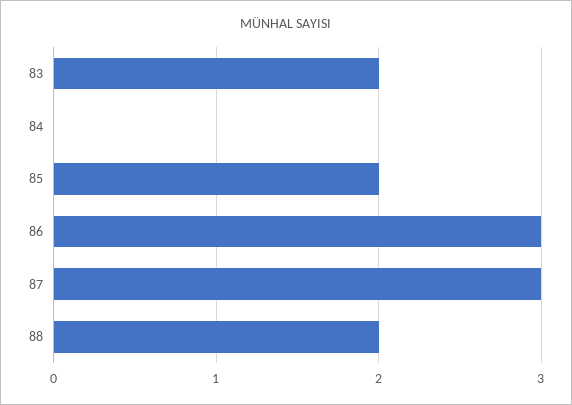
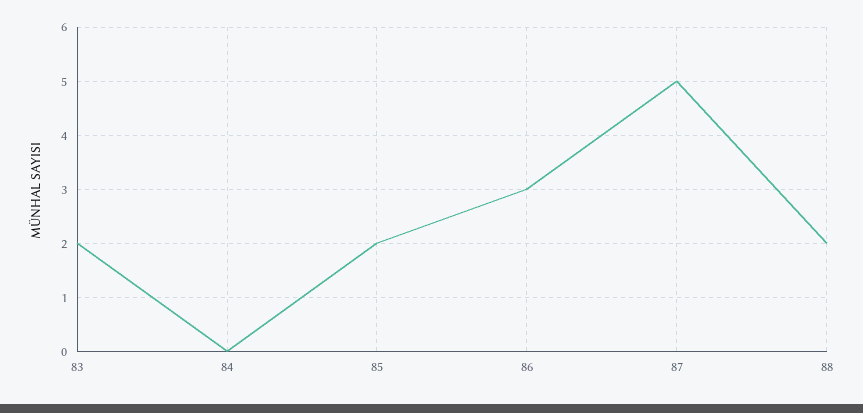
  {
    "83": 2,
    "84": 0,
    "85": 2,
    "86": 3,
-   "87": 3,
+   "87": 5,
    "88": 2
  }

